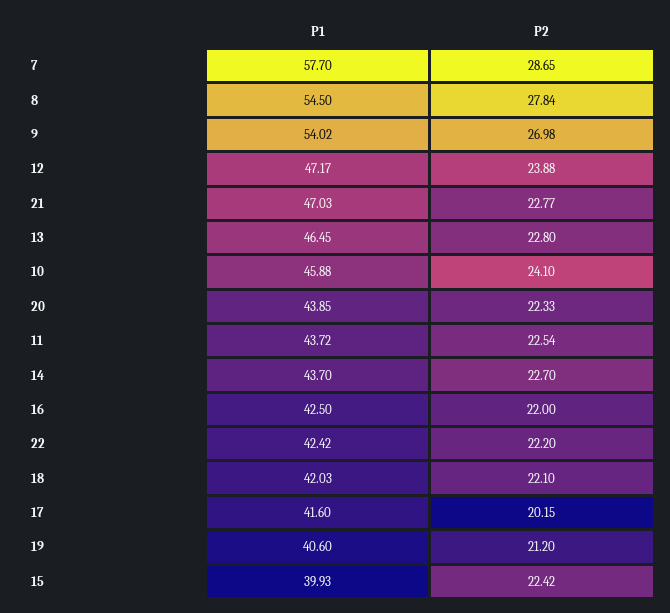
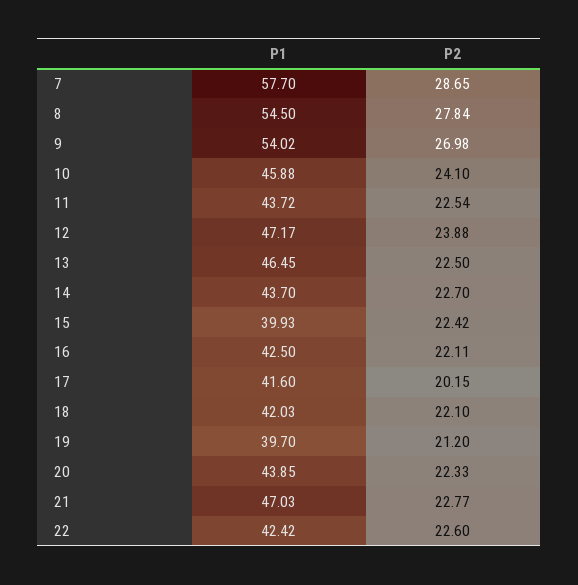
  {
    "P1": {
      "7": 57.7,
      "8": 54.5,
      "9": 54.02,
      "12": 47.17,
      "21": 47.03,
      "13": 46.45,
      "10": 45.88,
      "20": 43.85,
      "11": 43.72,
      "14": 43.7,
      "16": 42.5,
      "22": 42.42,
      "18": 42.03,
      "17": 41.6,
-     "19": 40.6,
+     "19": 39.7,
      "15": 39.93
    },
    "P2": {
      "7": 28.65,
      "8": 27.84,
      "9": 26.98,
      "12": 23.88,
      "21": 22.77,
-     "13": 22.8,
+     "13": 22.5,
      "10": 24.1,
      "20": 22.33,
      "11": 22.54,
      "14": 22.7,
-     "16": 22,
+     "16": 22.11,
-     "22": 22.2,
+     "22": 22.6,
      "18": 22.1,
      "17": 20.15,
      "19": 21.2,
      "15": 22.42
    }
  }

